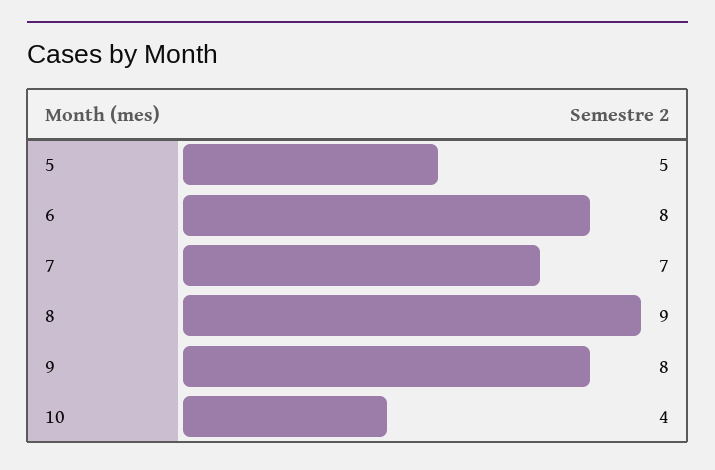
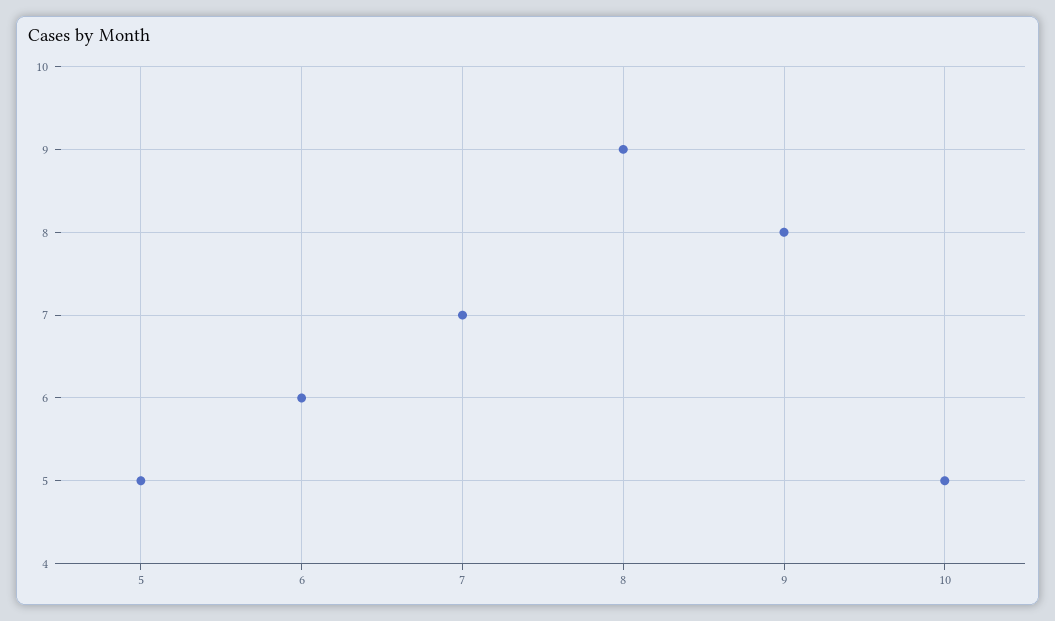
  {
    "5": 5,
-   "6": 8,
+   "6": 6,
    "7": 7,
    "8": 9,
    "9": 8,
-   "10": 4
+   "10": 5
  }

